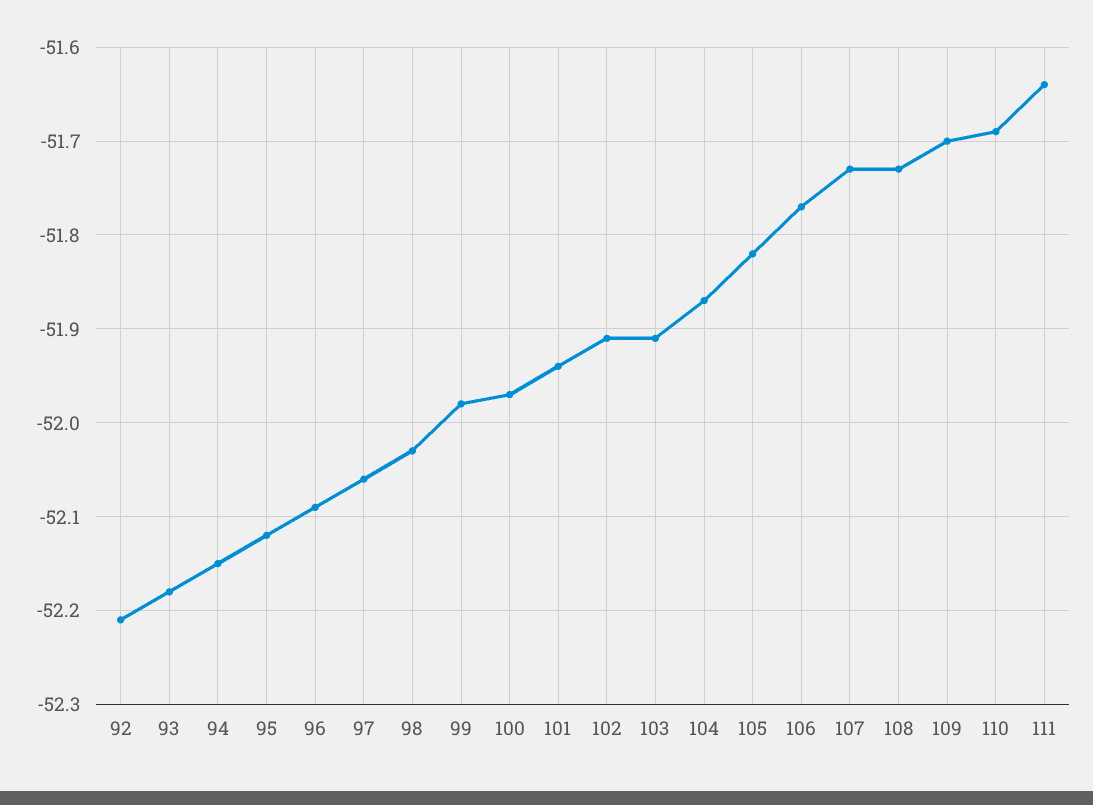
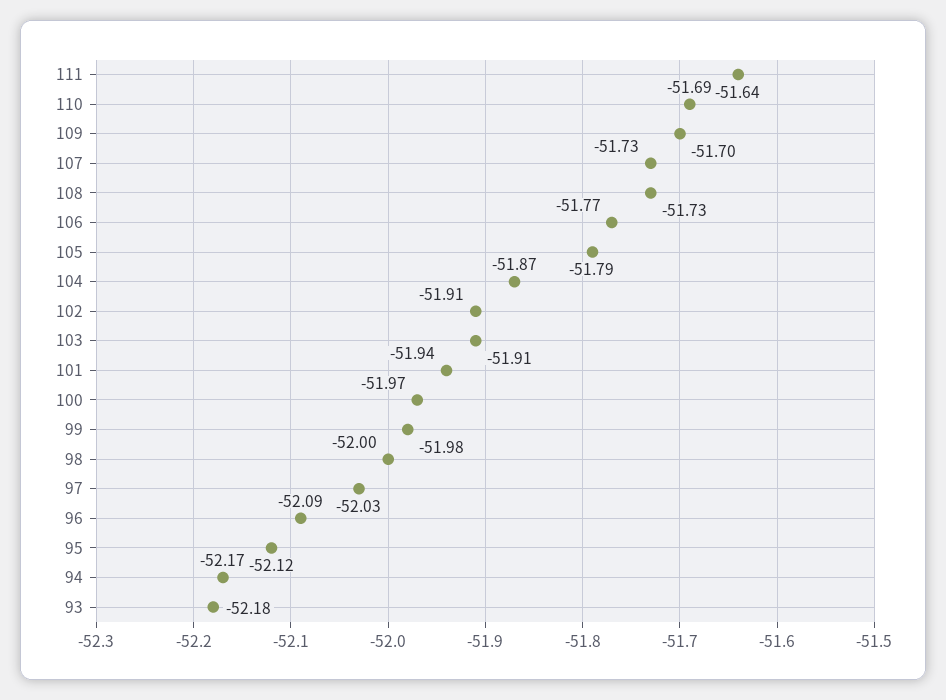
  {
-   "92": -52.21,
    "93": -52.18,
-   "94": -52.15,
+   "94": -52.17,
    "95": -52.12,
    "96": -52.09,
-   "97": -52.06,
+   "97": -52.03,
-   "98": -52.03,
+   "98": -52,
    "99": -51.98,
    "100": -51.97,
    "101": -51.94,
    "102": -51.91,
    "103": -51.91,
    "104": -51.87,
-   "105": -51.82,
+   "105": -51.79,
    "106": -51.77,
    "107": -51.73,
    "108": -51.73,
    "109": -51.7,
    "110": -51.69,
    "111": -51.64
  }

